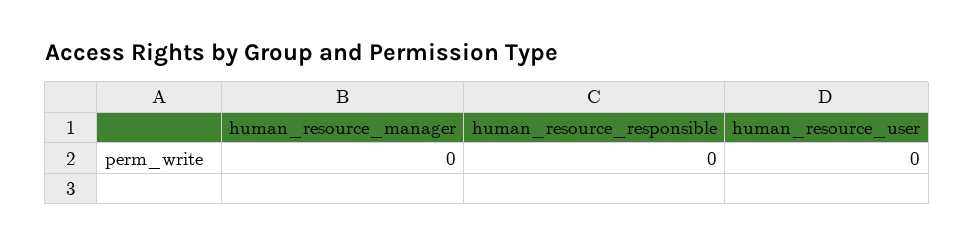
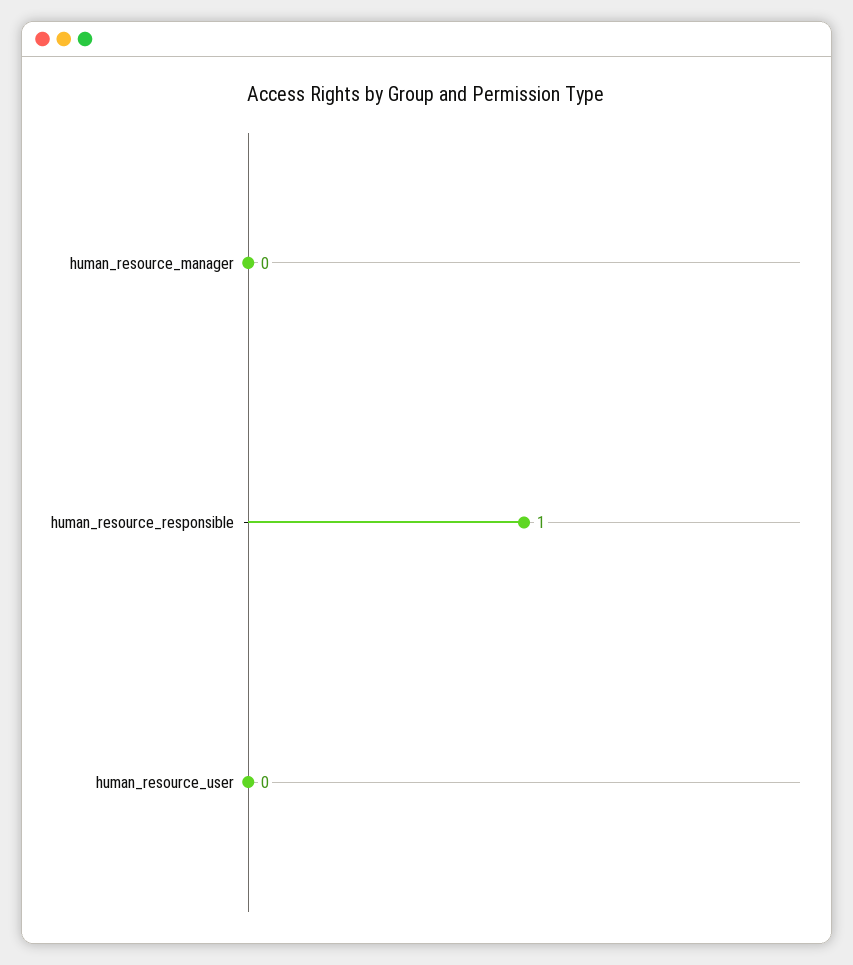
  {
    "human_resource_manager": 0,
-   "human_resource_responsible": 0,
+   "human_resource_responsible": 1,
    "human_resource_user": 0
  }

